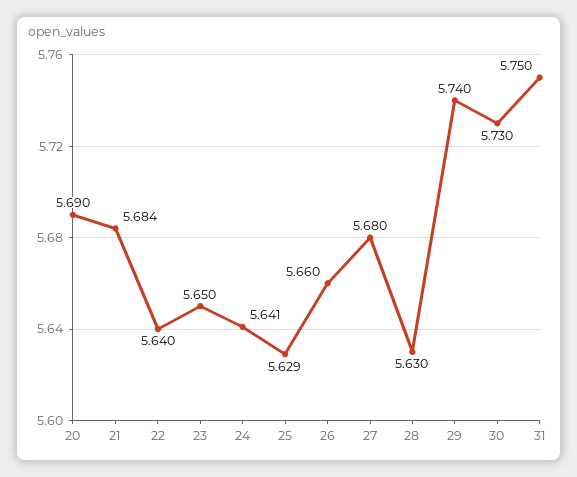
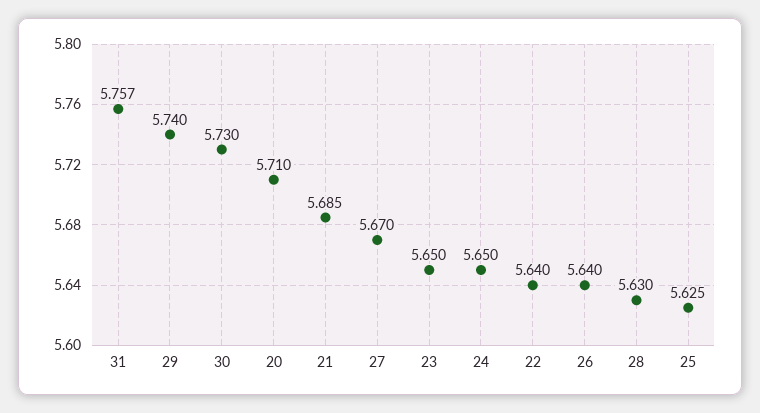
  {
-   "20": 5.69,
+   "20": 5.71,
-   "21": 5.684,
+   "21": 5.685,
    "22": 5.64,
    "23": 5.65,
-   "24": 5.641,
+   "24": 5.65,
-   "25": 5.629,
+   "25": 5.625,
-   "26": 5.66,
+   "26": 5.64,
-   "27": 5.68,
+   "27": 5.67,
    "28": 5.63,
    "29": 5.74,
    "30": 5.73,
-   "31": 5.75
+   "31": 5.757
  }

